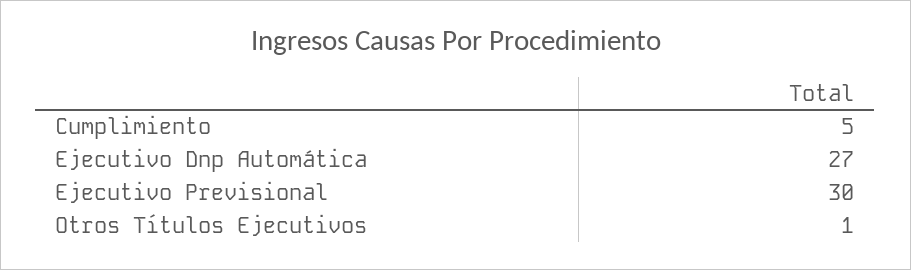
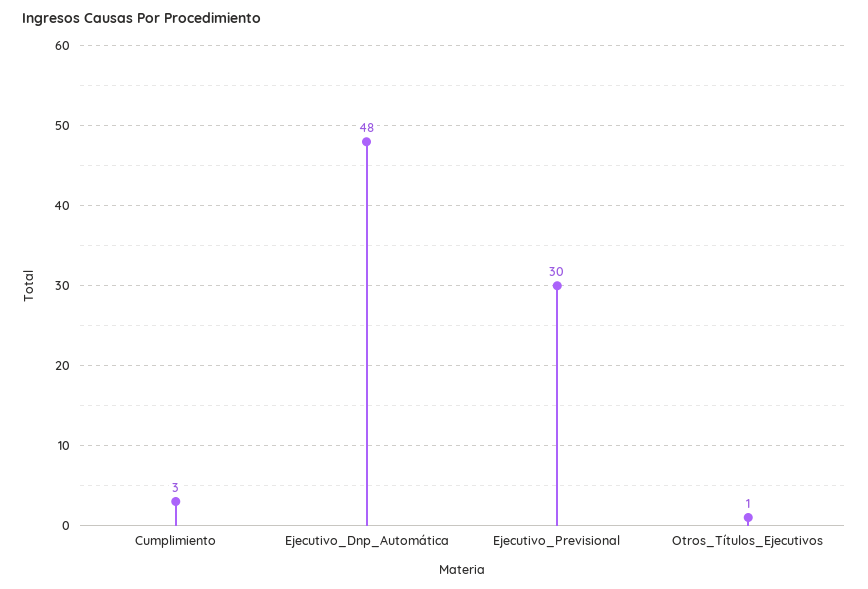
  {
-   "Cumplimiento": 5,
+   "Cumplimiento": 3,
-   "Ejecutivo Dnp Automática": 27,
+   "Ejecutivo Dnp Automática": 48,
    "Ejecutivo Previsional": 30,
    "Otros Títulos Ejecutivos": 1
  }

